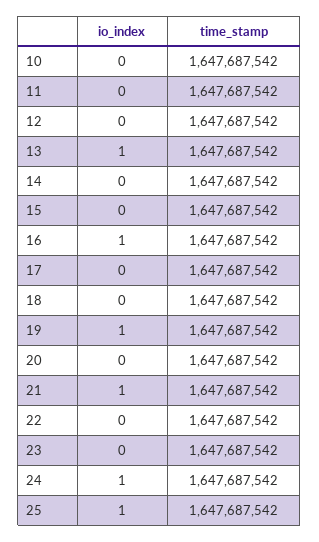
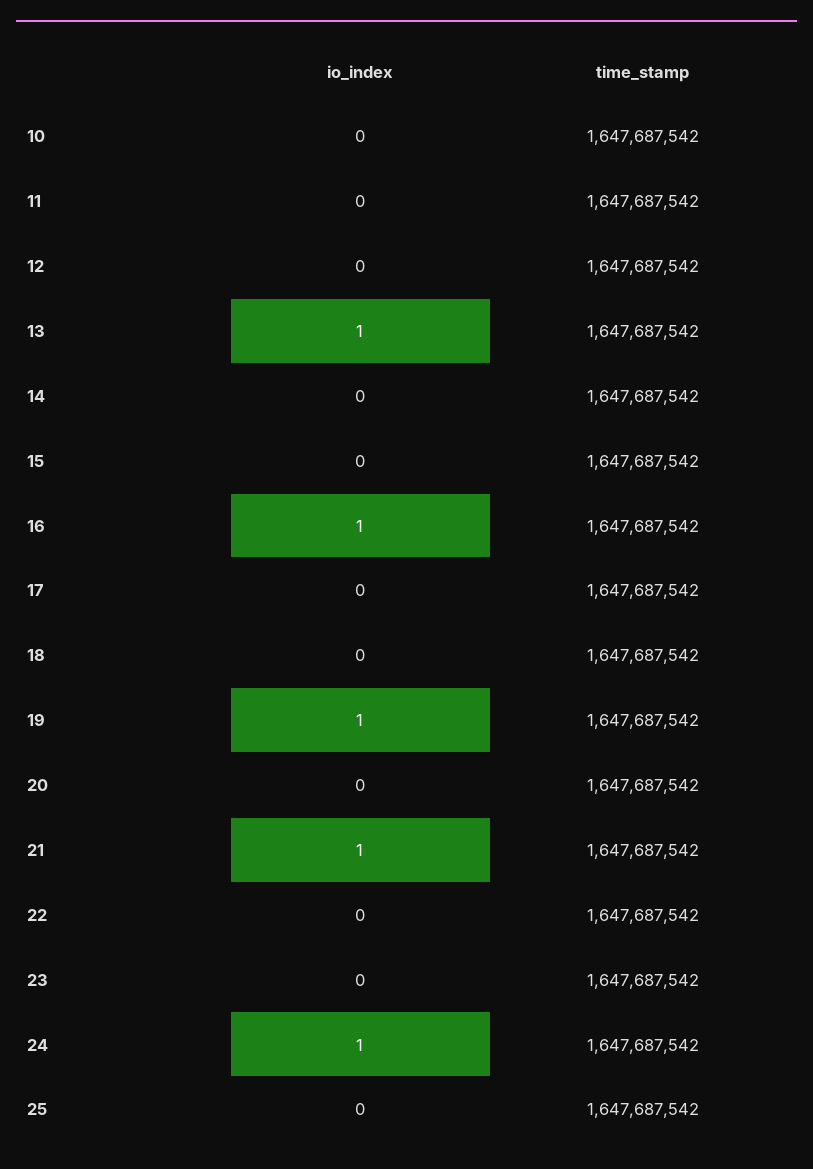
  {
    "io_index": {
      "10": 0,
      "11": 0,
      "12": 0,
      "13": 1,
      "14": 0,
      "15": 0,
      "16": 1,
      "17": 0,
      "18": 0,
      "19": 1,
      "20": 0,
      "21": 1,
      "22": 0,
      "23": 0,
      "24": 1,
-     "25": 1
+     "25": 0
    },
    "time_stamp": {
      "10": 1647687542,
      "11": 1647687542,
      "12": 1647687542,
      "13": 1647687542,
      "14": 1647687542,
      "15": 1647687542,
      "16": 1647687542,
      "17": 1647687542,
      "18": 1647687542,
      "19": 1647687542,
      "20": 1647687542,
      "21": 1647687542,
      "22": 1647687542,
      "23": 1647687542,
      "24": 1647687542,
      "25": 1647687542
    }
  }

